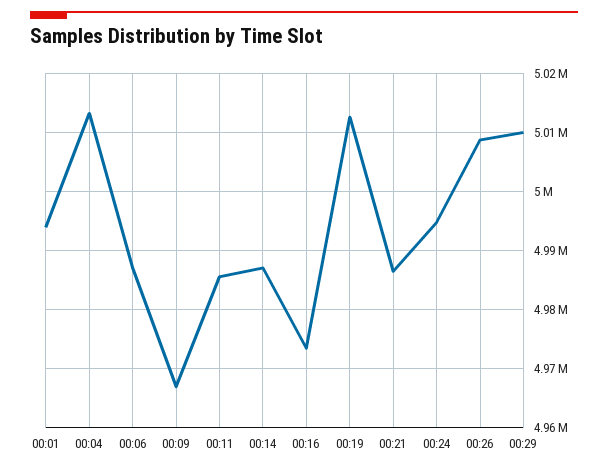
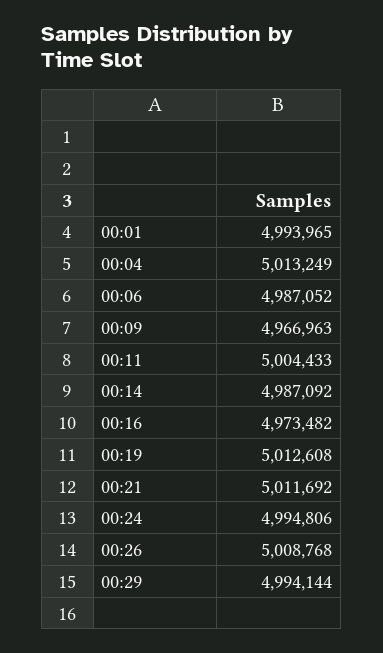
  {
    "00:01": 4993965,
    "00:04": 5013249,
    "00:06": 4987052,
    "00:09": 4966963,
-   "00:11": 4986000,
+   "00:11": 5004433,
    "00:14": 4987092,
    "00:16": 4973482,
    "00:19": 5012608,
-   "00:21": 4986000,
+   "00:21": 5011692,
    "00:24": 4994806,
    "00:26": 5008768,
-   "00:29": 5010000
+   "00:29": 4994144
  }

